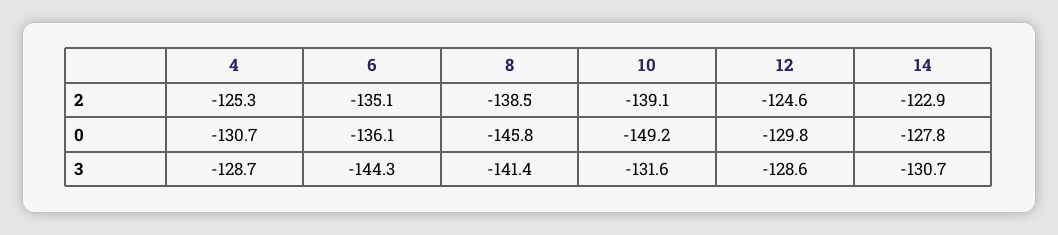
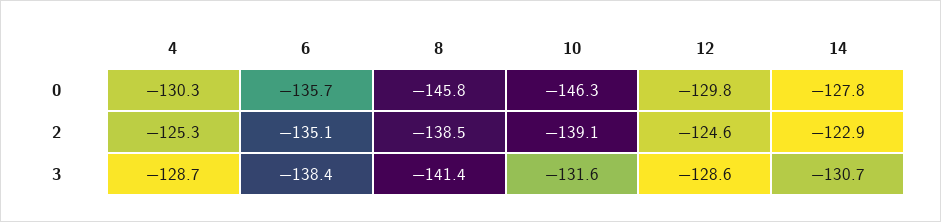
  {
    "4": {
      "2": -125.3,
-     "0": -130.7,
+     "0": -130.3,
      "3": -128.7
    },
    "6": {
      "2": -135.1,
-     "0": -136.1,
+     "0": -135.7,
-     "3": -144.3
+     "3": -138.4
    },
    "8": {
      "2": -138.5,
      "0": -145.8,
      "3": -141.4
    },
    "10": {
      "2": -139.1,
-     "0": -149.2,
+     "0": -146.3,
      "3": -131.6
    },
    "12": {
      "2": -124.6,
      "0": -129.8,
      "3": -128.6
    },
    "14": {
      "2": -122.9,
      "0": -127.8,
      "3": -130.7
    }
  }

